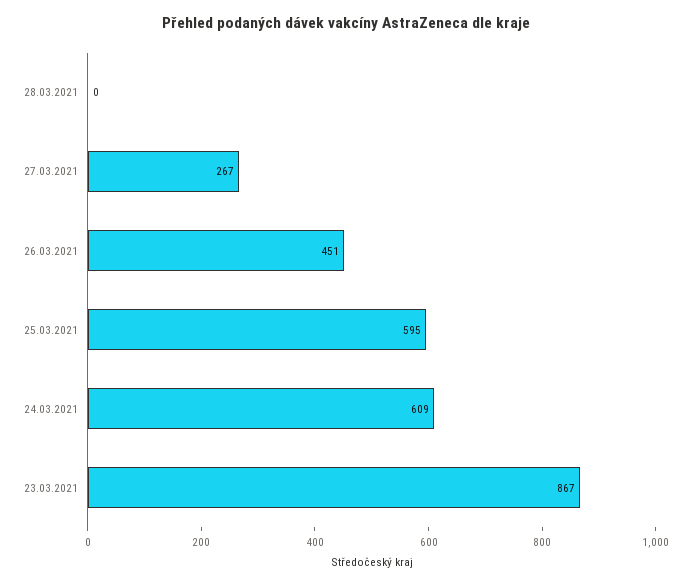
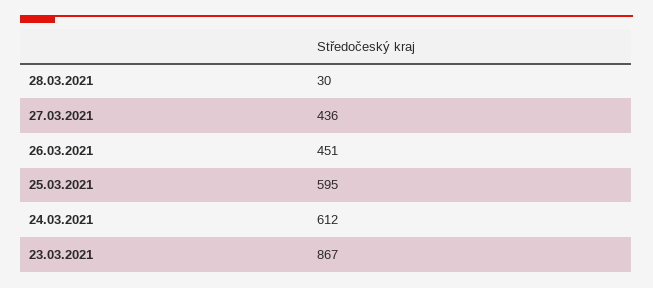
  {
-   "28.03.2021": 0,
+   "28.03.2021": 30,
-   "27.03.2021": 267,
+   "27.03.2021": 436,
    "26.03.2021": 451,
    "25.03.2021": 595,
-   "24.03.2021": 609,
+   "24.03.2021": 612,
    "23.03.2021": 867
  }

